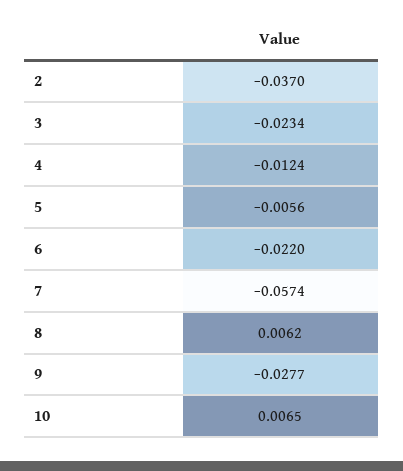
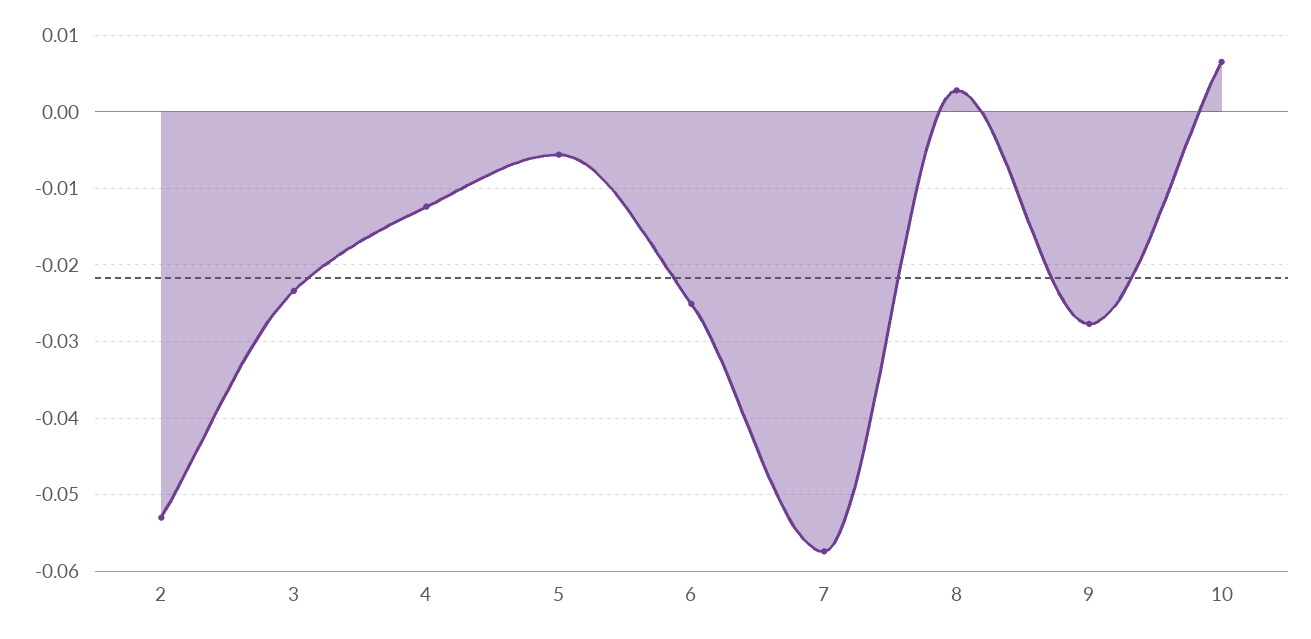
  {
-   "2": -0.037,
+   "2": -0.053,
    "3": -0.0234,
    "4": -0.0124,
    "5": -0.0056,
-   "6": -0.022,
+   "6": -0.025,
    "7": -0.0574,
-   "8": 0.0062,
+   "8": 0.003,
    "9": -0.0277,
    "10": 0.0065
  }

